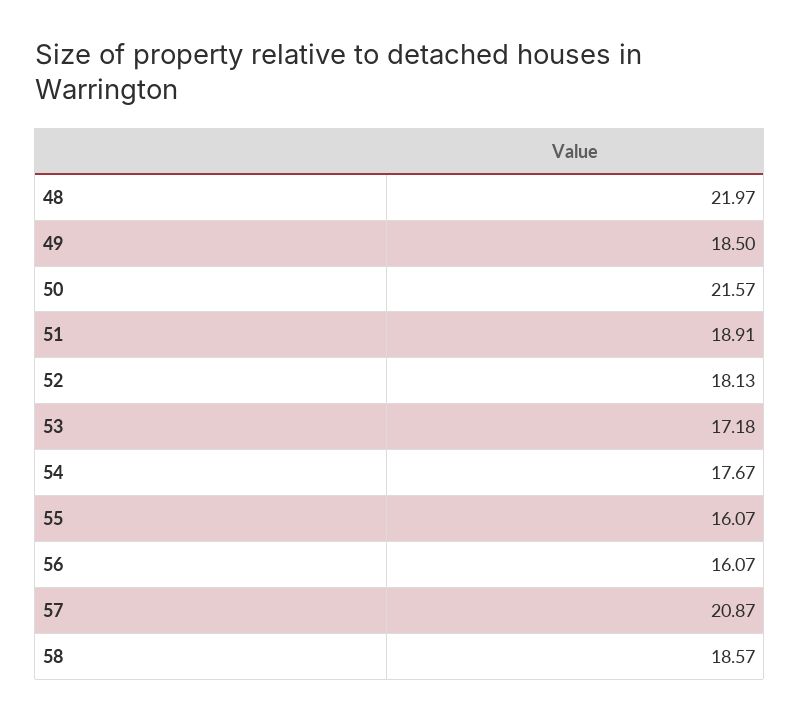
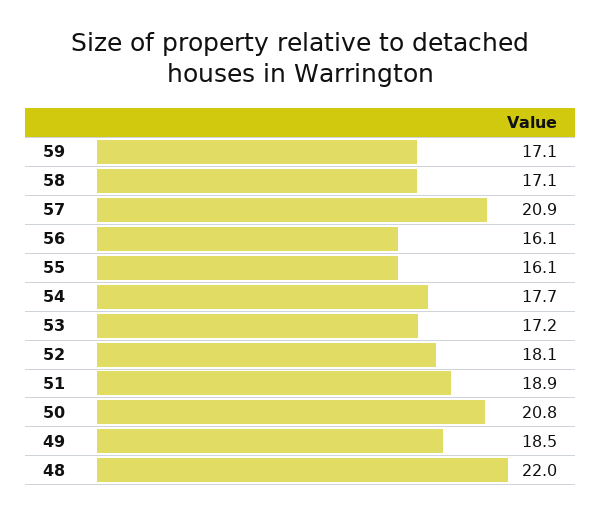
  {
    "48": 21.97,
    "49": 18.5,
-   "50": 21.57,
+   "50": 20.8,
    "51": 18.91,
    "52": 18.13,
    "53": 17.18,
    "54": 17.67,
    "55": 16.07,
    "56": 16.07,
    "57": 20.87,
-   "58": 18.57
+   "58": 17.1,
+   "59": 17.1
  }

